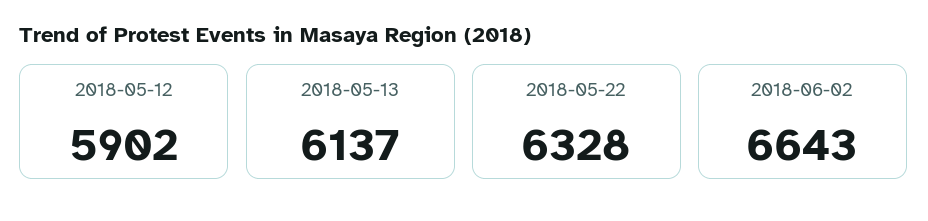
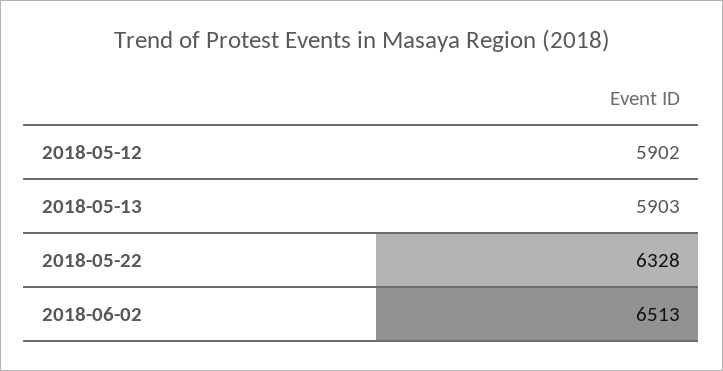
  {
    "2018-05-12": 5902,
-   "2018-05-13": 6137,
+   "2018-05-13": 5903,
    "2018-05-22": 6328,
-   "2018-06-02": 6643
+   "2018-06-02": 6513
  }

